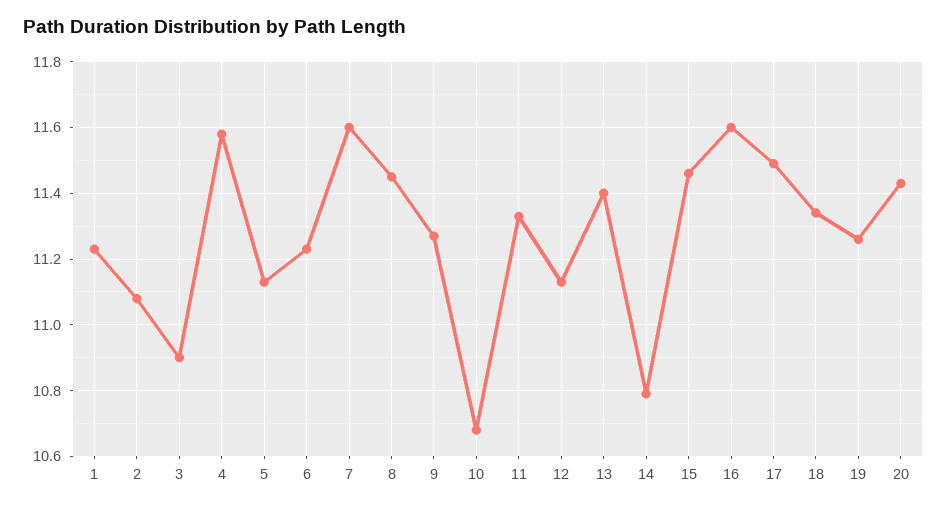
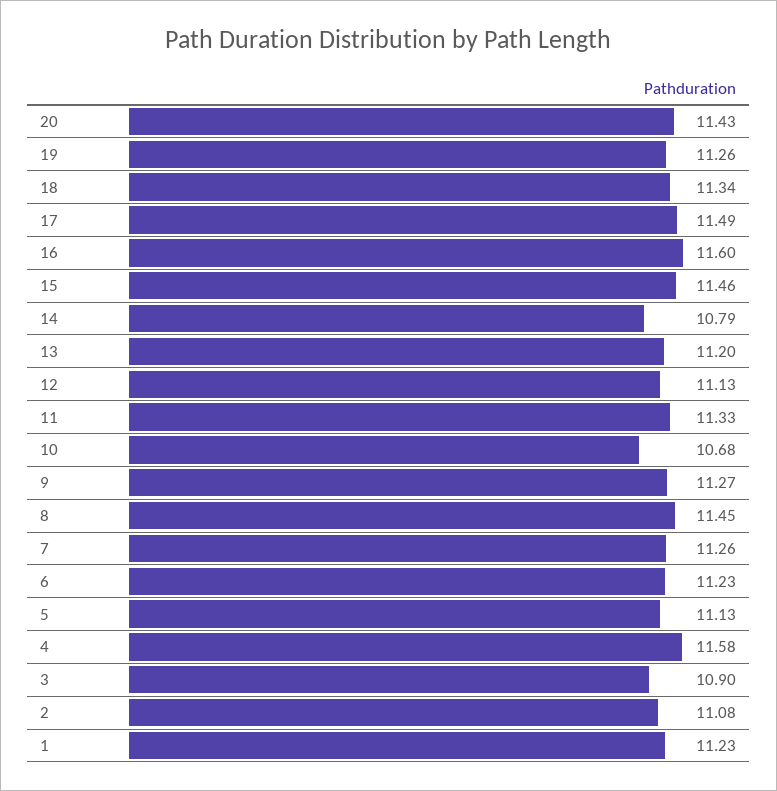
  {
    "1": 11.23,
    "2": 11.08,
    "3": 10.9,
    "4": 11.58,
    "5": 11.13,
    "6": 11.23,
-   "7": 11.6,
+   "7": 11.26,
    "8": 11.45,
    "9": 11.27,
    "10": 10.68,
    "11": 11.33,
    "12": 11.13,
-   "13": 11.4,
+   "13": 11.2,
    "14": 10.79,
    "15": 11.46,
    "16": 11.6,
    "17": 11.49,
    "18": 11.34,
    "19": 11.26,
    "20": 11.43
  }

